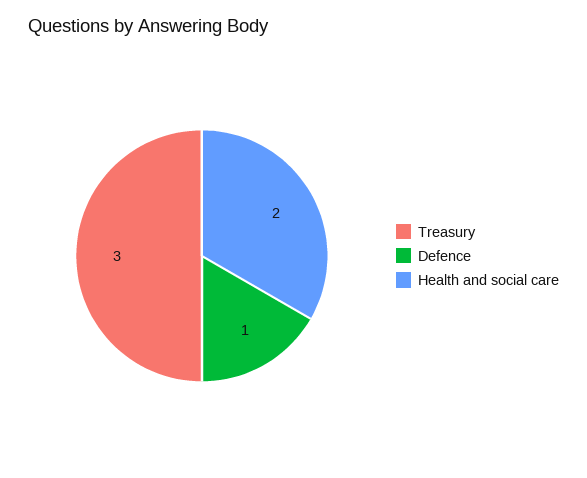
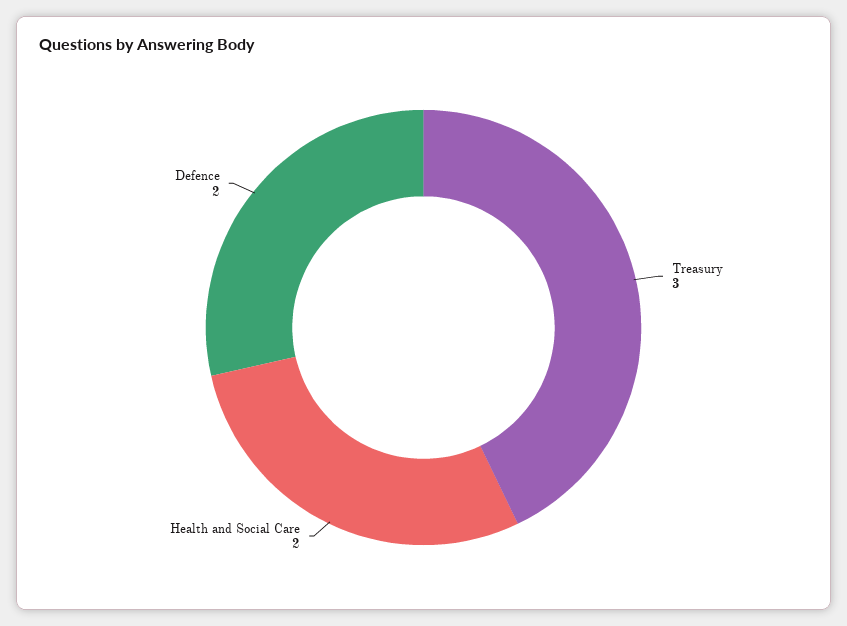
  {
    "Treasury": 3,
-   "Defence": 1,
+   "Defence": 2,
    "Health and social care": 2
  }

